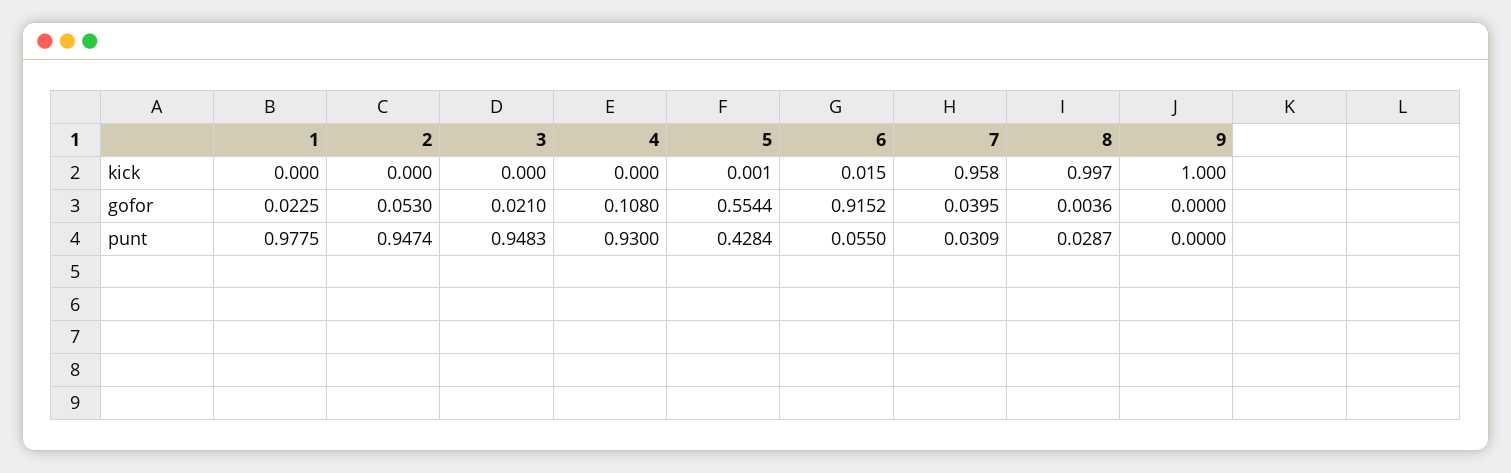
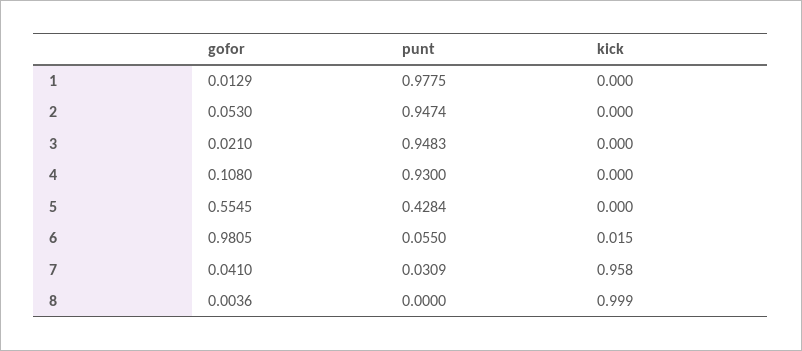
  {
    "1": {
      "kick": 0,
-     "gofor": 0.0225,
+     "gofor": 0.0129,
      "punt": 0.9775
    },
    "2": {
      "kick": 0,
      "gofor": 0.053,
      "punt": 0.9474
    },
    "3": {
      "kick": 0,
      "gofor": 0.021,
      "punt": 0.9483
    },
    "4": {
      "kick": 0,
      "gofor": 0.108,
      "punt": 0.93
    },
    "5": {
-     "kick": 0.001,
+     "kick": 0,
-     "gofor": 0.5544,
+     "gofor": 0.5545,
      "punt": 0.4284
    },
    "6": {
      "kick": 0.015,
-     "gofor": 0.9152,
+     "gofor": 0.9805,
      "punt": 0.055
    },
    "7": {
      "kick": 0.958,
-     "gofor": 0.0395,
+     "gofor": 0.041,
      "punt": 0.0309
    },
    "8": {
-     "kick": 0.997,
+     "kick": 0.999,
      "gofor": 0.0036,
-     "punt": 0.0287
+     "punt": 0
-   },
+   }
-   "9": {
-     "kick": 1,
-     "gofor": 0,
-     "punt": 0
-   }
  }

